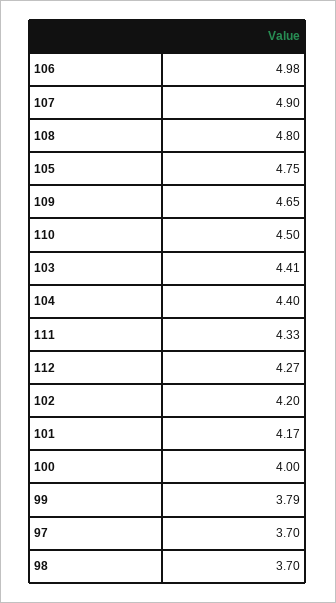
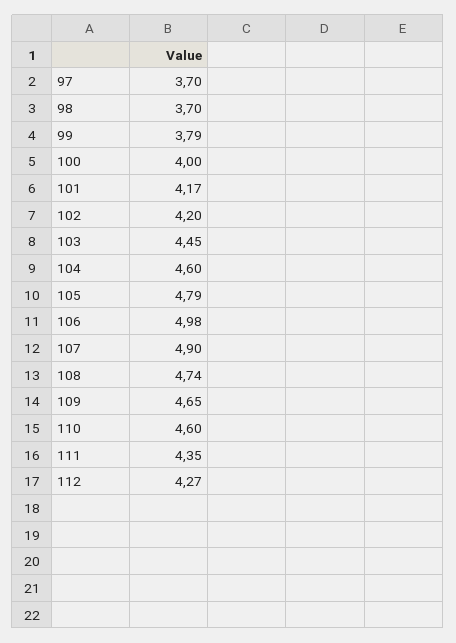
  {
    "106": 4.98,
    "107": 4.9,
-   "108": 4.8,
+   "108": 4.74,
-   "105": 4.75,
+   "105": 4.79,
    "109": 4.65,
-   "110": 4.5,
+   "110": 4.6,
-   "103": 4.41,
+   "103": 4.45,
-   "104": 4.4,
+   "104": 4.6,
-   "111": 4.33,
+   "111": 4.35,
    "112": 4.27,
    "102": 4.2,
    "101": 4.17,
    "100": 4,
    "99": 3.79,
    "97": 3.7,
    "98": 3.7
  }

